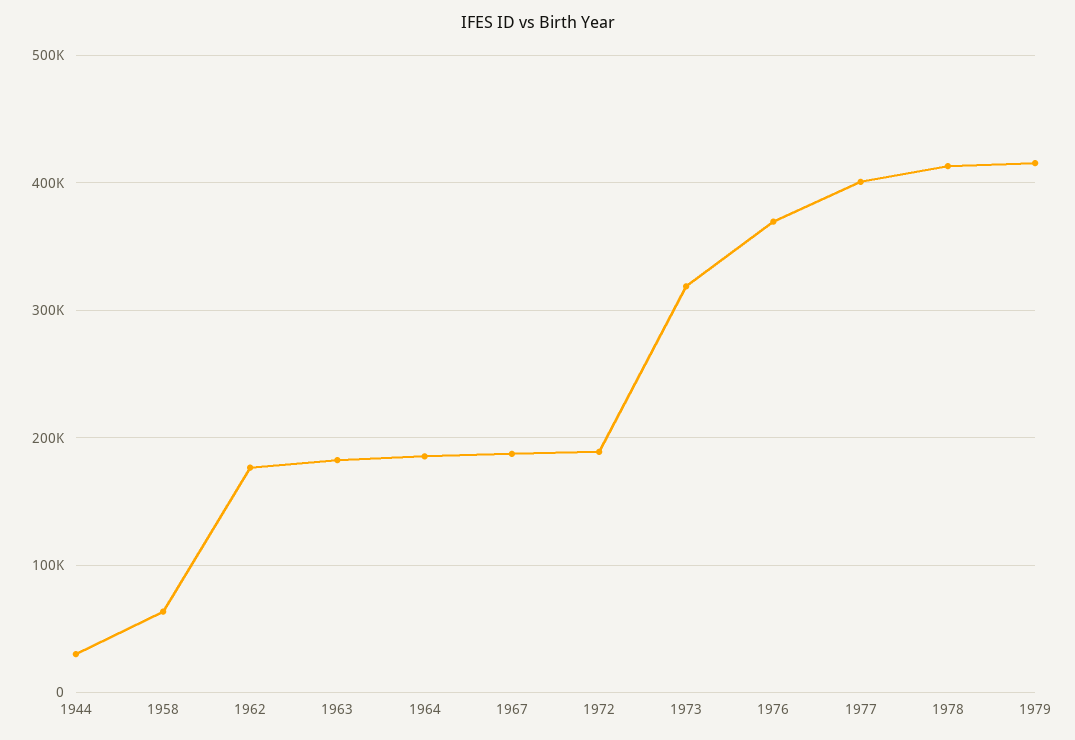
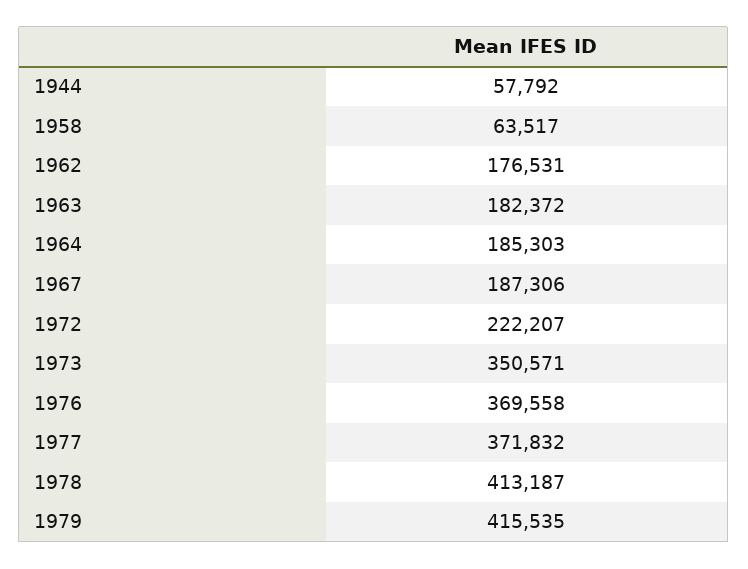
  {
-   "1944": 30000,
+   "1944": 57792,
    "1958": 63517,
    "1962": 176531,
    "1963": 182372,
    "1964": 185303,
    "1967": 187306,
-   "1972": 190000,
+   "1972": 222207,
-   "1973": 320000,
+   "1973": 350571,
    "1976": 369558,
-   "1977": 400000,
+   "1977": 371832,
    "1978": 413187,
    "1979": 415535
  }

